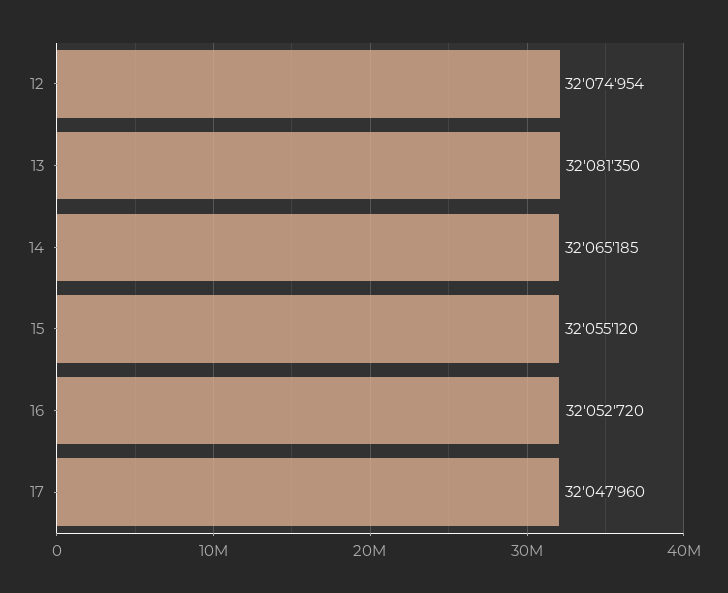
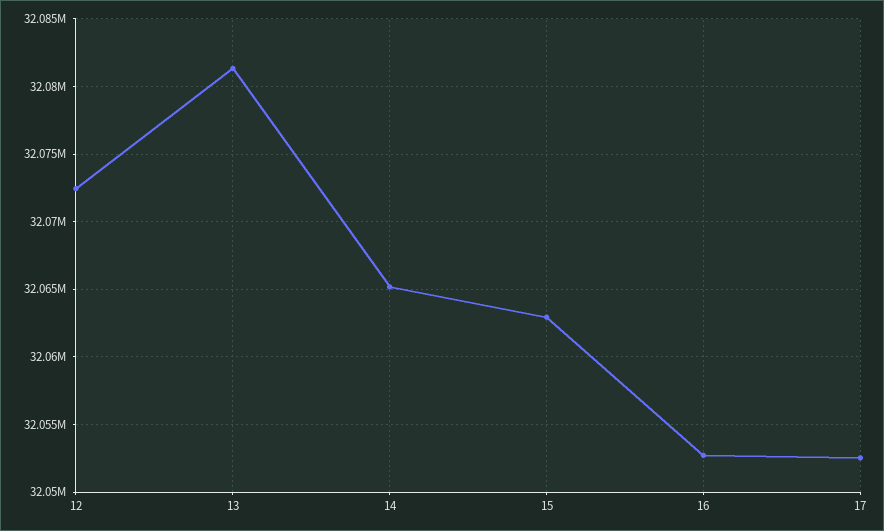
  {
-   "12": 32074954,
+   "12": 32072500,
    "13": 32081350,
    "14": 32065185,
-   "15": 32055120,
+   "15": 32063000,
    "16": 32052720,
-   "17": 32047960
+   "17": 32052500
  }

